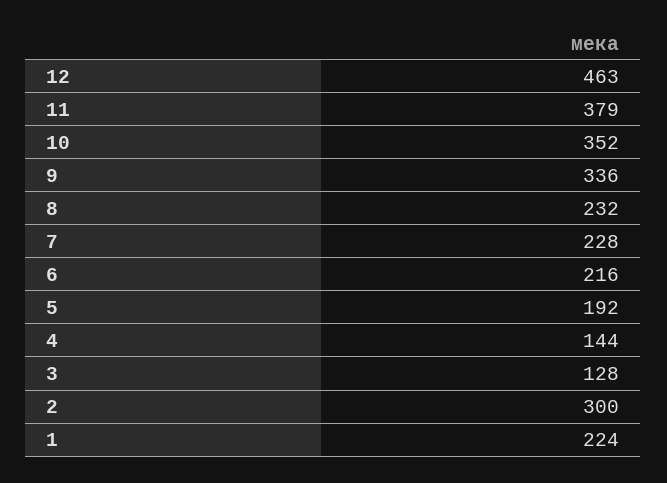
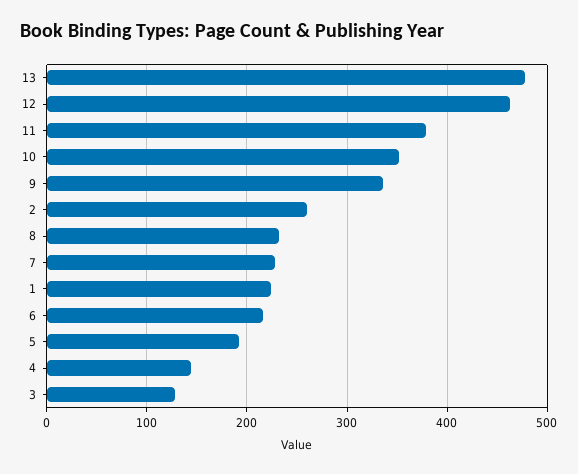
  {
    "12": 463,
    "11": 379,
    "10": 352,
    "9": 336,
    "8": 232,
    "7": 228,
    "6": 216,
    "5": 192,
    "4": 144,
    "3": 128,
-   "2": 300,
+   "2": 260,
-   "1": 224
+   "1": 224,
+   "13": 480
  }

